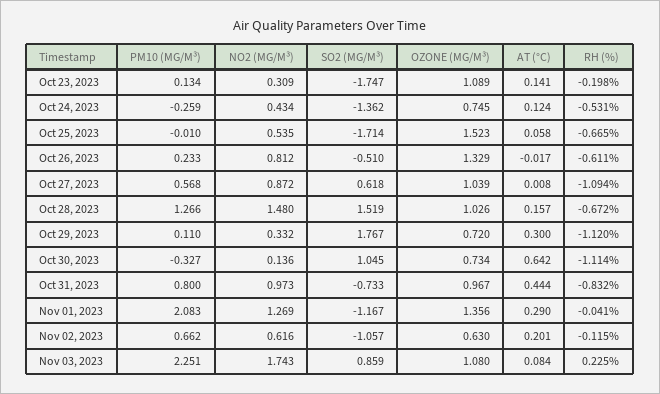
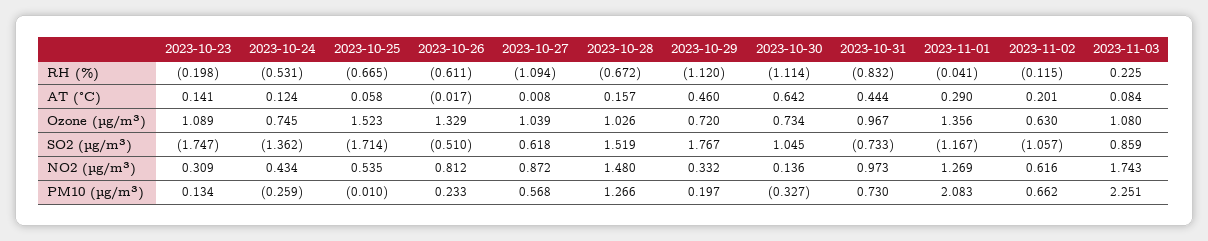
  {
    "PM10 (ΜG/M³)": {
      "Oct 23, 2023": 0.134,
      "Oct 24, 2023": -0.259,
      "Oct 25, 2023": -0.01,
      "Oct 26, 2023": 0.233,
      "Oct 27, 2023": 0.568,
      "Oct 28, 2023": 1.266,
-     "Oct 29, 2023": 0.11,
+     "Oct 29, 2023": 0.197,
      "Oct 30, 2023": -0.327,
-     "Oct 31, 2023": 0.8,
+     "Oct 31, 2023": 0.73,
      "Nov 01, 2023": 2.083,
      "Nov 02, 2023": 0.662,
      "Nov 03, 2023": 2.251
    },
    "NO2 (ΜG/M³)": {
      "Oct 23, 2023": 0.309,
      "Oct 24, 2023": 0.434,
      "Oct 25, 2023": 0.535,
      "Oct 26, 2023": 0.812,
      "Oct 27, 2023": 0.872,
      "Oct 28, 2023": 1.48,
      "Oct 29, 2023": 0.332,
      "Oct 30, 2023": 0.136,
      "Oct 31, 2023": 0.973,
      "Nov 01, 2023": 1.269,
      "Nov 02, 2023": 0.616,
      "Nov 03, 2023": 1.743
    },
    "SO2 (ΜG/M³)": {
      "Oct 23, 2023": -1.747,
      "Oct 24, 2023": -1.362,
      "Oct 25, 2023": -1.714,
      "Oct 26, 2023": -0.51,
      "Oct 27, 2023": 0.618,
      "Oct 28, 2023": 1.519,
      "Oct 29, 2023": 1.767,
      "Oct 30, 2023": 1.045,
      "Oct 31, 2023": -0.733,
      "Nov 01, 2023": -1.167,
      "Nov 02, 2023": -1.057,
      "Nov 03, 2023": 0.859
    },
    "OZONE (ΜG/M³)": {
      "Oct 23, 2023": 1.089,
      "Oct 24, 2023": 0.745,
      "Oct 25, 2023": 1.523,
      "Oct 26, 2023": 1.329,
      "Oct 27, 2023": 1.039,
      "Oct 28, 2023": 1.026,
      "Oct 29, 2023": 0.72,
      "Oct 30, 2023": 0.734,
      "Oct 31, 2023": 0.967,
      "Nov 01, 2023": 1.356,
      "Nov 02, 2023": 0.63,
      "Nov 03, 2023": 1.08
    },
    "AT (°C)": {
      "Oct 23, 2023": 0.141,
      "Oct 24, 2023": 0.124,
      "Oct 25, 2023": 0.058,
      "Oct 26, 2023": -0.017,
      "Oct 27, 2023": 0.008,
      "Oct 28, 2023": 0.157,
-     "Oct 29, 2023": 0.3,
+     "Oct 29, 2023": 0.46,
      "Oct 30, 2023": 0.642,
      "Oct 31, 2023": 0.444,
      "Nov 01, 2023": 0.29,
      "Nov 02, 2023": 0.201,
      "Nov 03, 2023": 0.084
    },
    "RH (%)": {
      "Oct 23, 2023": -0.198,
      "Oct 24, 2023": -0.531,
      "Oct 25, 2023": -0.665,
      "Oct 26, 2023": -0.611,
      "Oct 27, 2023": -1.094,
      "Oct 28, 2023": -0.672,
      "Oct 29, 2023": -1.12,
      "Oct 30, 2023": -1.114,
      "Oct 31, 2023": -0.832,
      "Nov 01, 2023": -0.041,
      "Nov 02, 2023": -0.115,
      "Nov 03, 2023": 0.225
    }
  }

